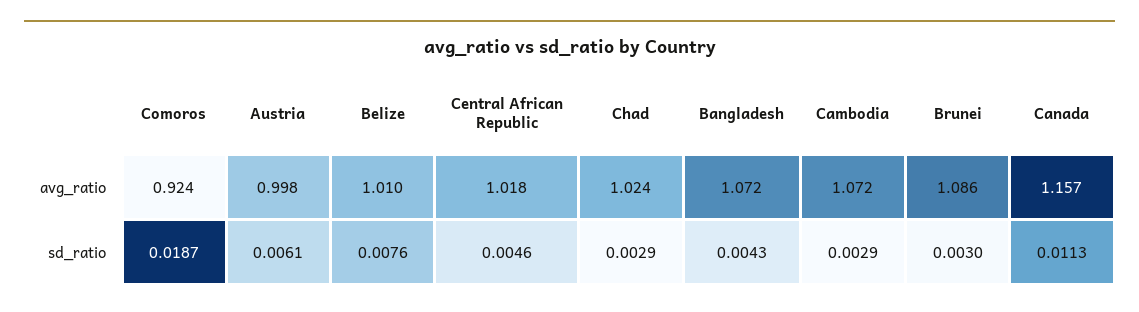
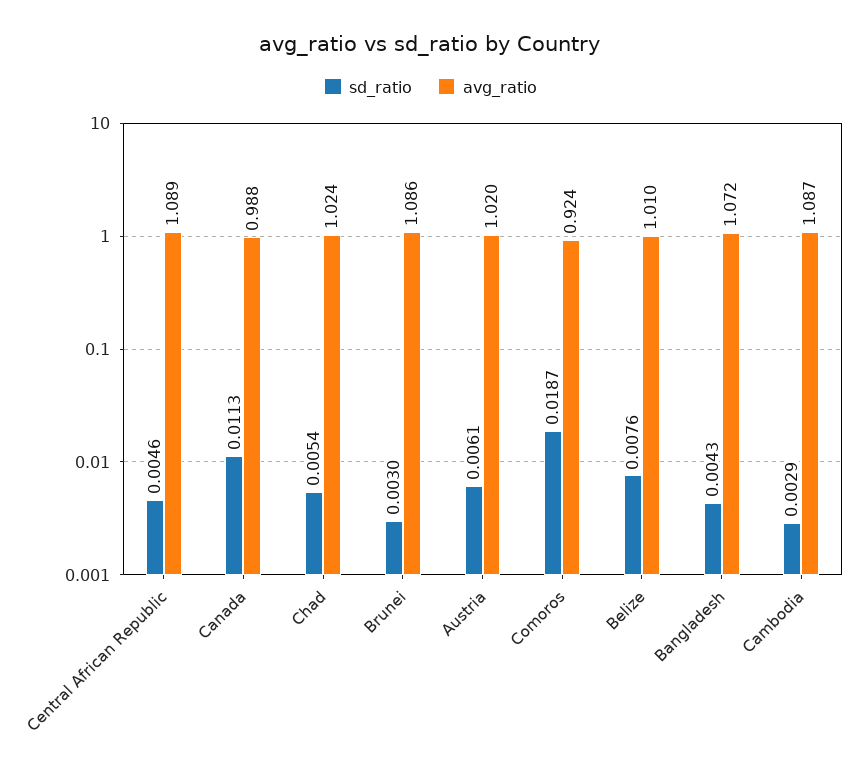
  {
    "avg_ratio": {
      "Comoros": 0.924,
-     "Austria": 0.998,
+     "Austria": 1.02,
      "Belize": 1.01,
-     "Central African Republic": 1.018,
+     "Central African Republic": 1.089,
      "Chad": 1.024,
      "Bangladesh": 1.072,
-     "Cambodia": 1.072,
+     "Cambodia": 1.087,
      "Brunei": 1.086,
-     "Canada": 1.157
+     "Canada": 0.988
    },
    "sd_ratio": {
      "Comoros": 0.0187,
      "Austria": 0.0061,
      "Belize": 0.0076,
      "Central African Republic": 0.0046,
-     "Chad": 0.0029,
+     "Chad": 0.0054,
      "Bangladesh": 0.0043,
      "Cambodia": 0.0029,
      "Brunei": 0.003,
      "Canada": 0.0113
    }
  }

